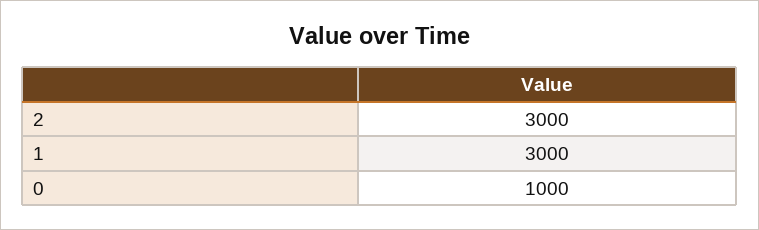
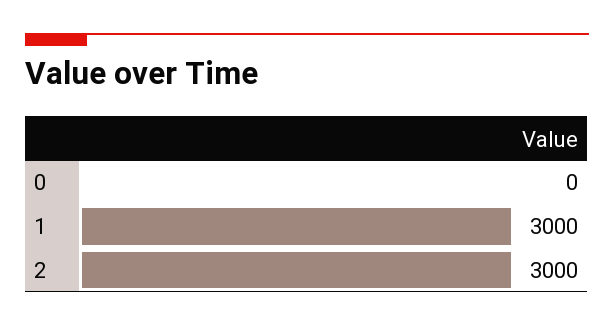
  {
    "2": 3000,
    "1": 3000,
-   "0": 1000
+   "0": 0
  }

